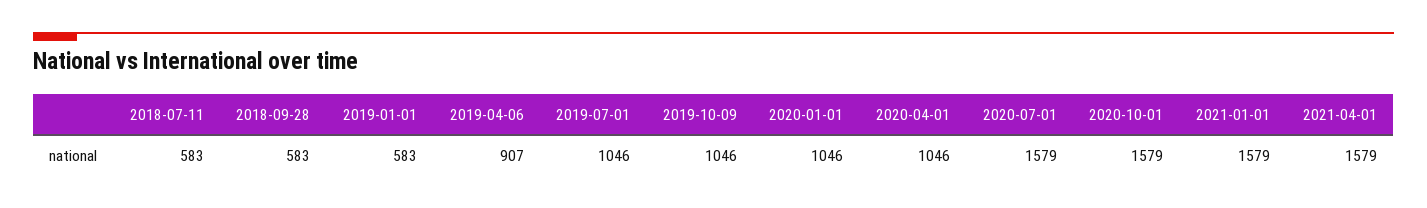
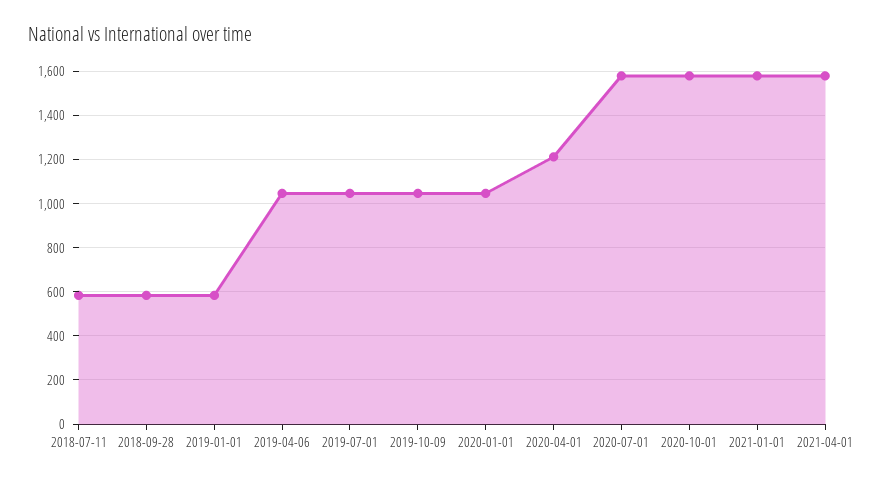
  {
    "2018-07-11": 583,
    "2018-09-28": 583,
    "2019-01-01": 583,
-   "2019-04-06": 907,
+   "2019-04-06": 1050,
    "2019-07-01": 1046,
    "2019-10-09": 1046,
    "2020-01-01": 1046,
-   "2020-04-01": 1046,
+   "2020-04-01": 1200,
    "2020-07-01": 1579,
    "2020-10-01": 1579,
    "2021-01-01": 1579,
    "2021-04-01": 1579
  }

